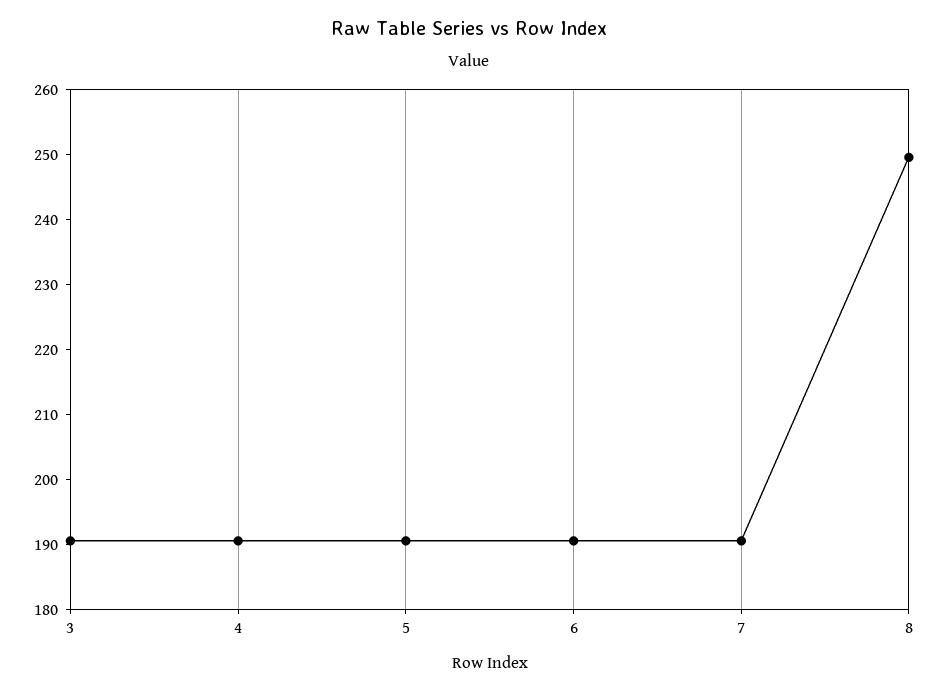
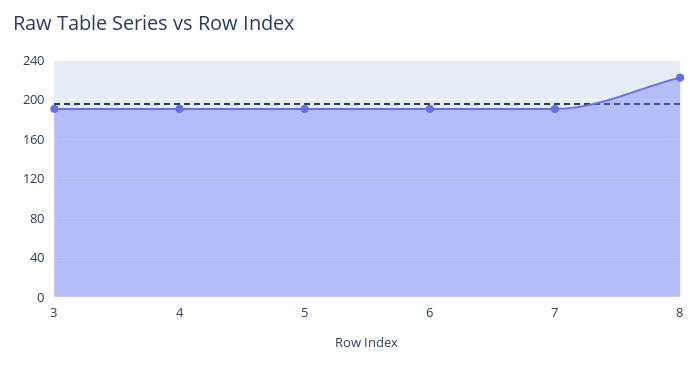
  {
    "3": 190,
    "4": 190,
    "5": 190,
    "6": 190,
    "7": 190,
-   "8": 250
+   "8": 220
  }

